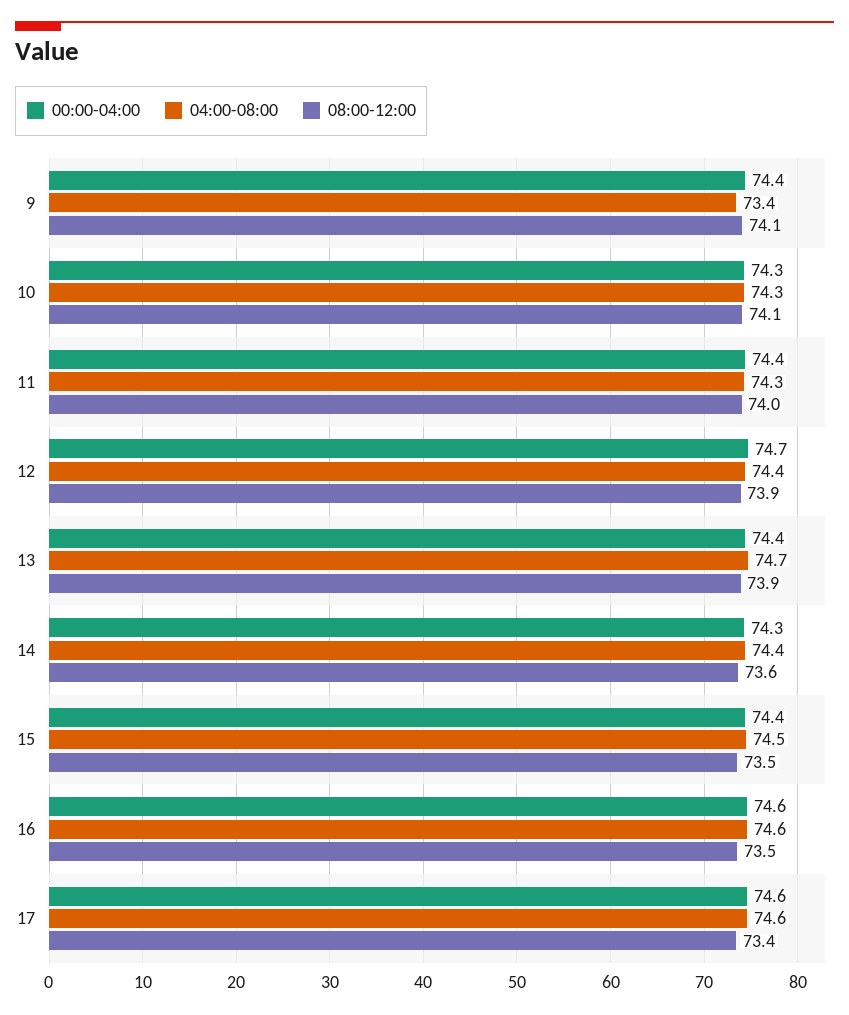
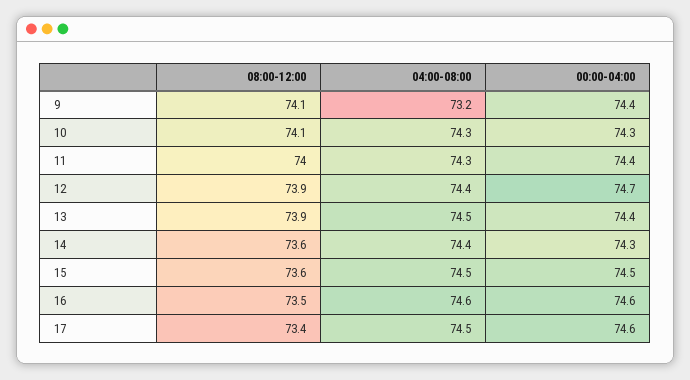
  {
    "00:00-04:00": {
      "9": 74.4,
      "10": 74.3,
      "11": 74.4,
      "12": 74.7,
      "13": 74.4,
      "14": 74.3,
-     "15": 74.4,
+     "15": 74.5,
      "16": 74.6,
      "17": 74.6
    },
    "04:00-08:00": {
-     "9": 73.4,
+     "9": 73.2,
      "10": 74.3,
      "11": 74.3,
      "12": 74.4,
-     "13": 74.7,
+     "13": 74.5,
      "14": 74.4,
      "15": 74.5,
      "16": 74.6,
-     "17": 74.6
+     "17": 74.5
    },
    "08:00-12:00": {
      "9": 74.1,
      "10": 74.1,
      "11": 74,
      "12": 73.9,
      "13": 73.9,
      "14": 73.6,
-     "15": 73.5,
+     "15": 73.6,
      "16": 73.5,
      "17": 73.4
    }
  }

